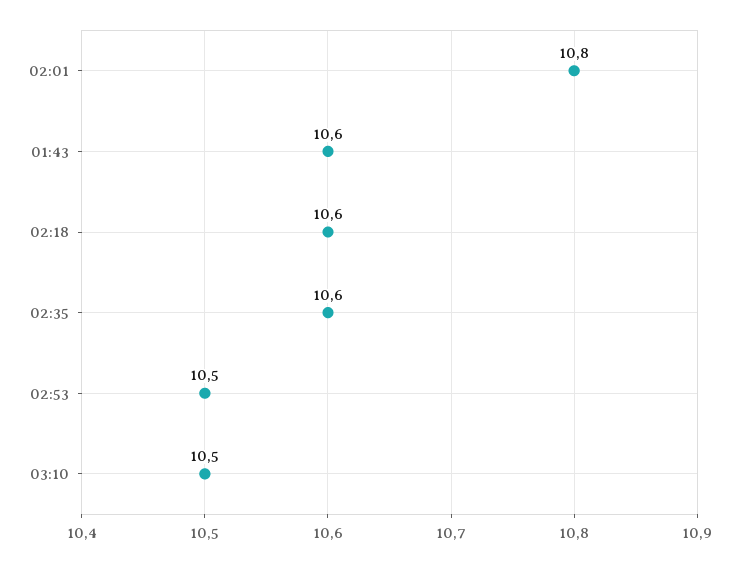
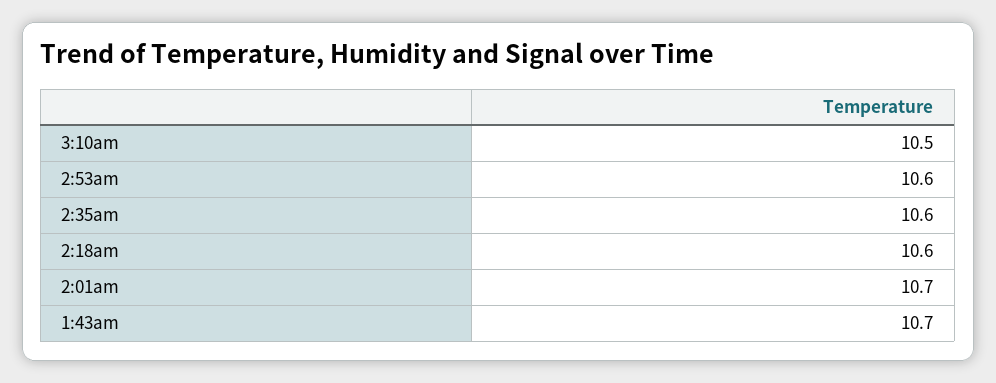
  {
-   "02:01": 10.8,
+   "02:01": 10.7,
-   "01:43": 10.6,
+   "01:43": 10.7,
    "02:18": 10.6,
    "02:35": 10.6,
-   "02:53": 10.5,
+   "02:53": 10.6,
    "03:10": 10.5
  }

